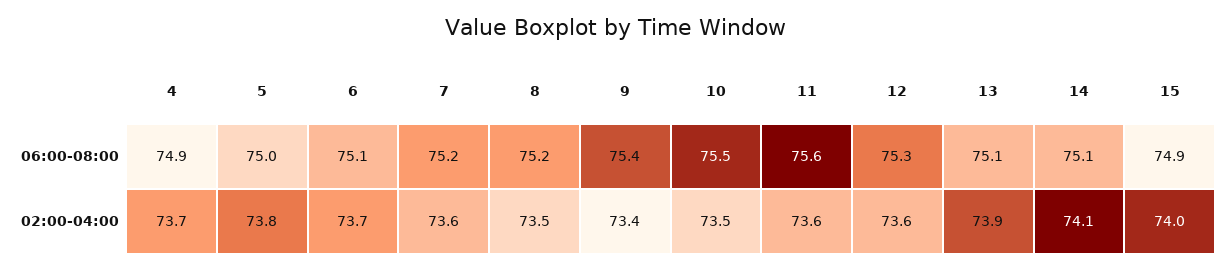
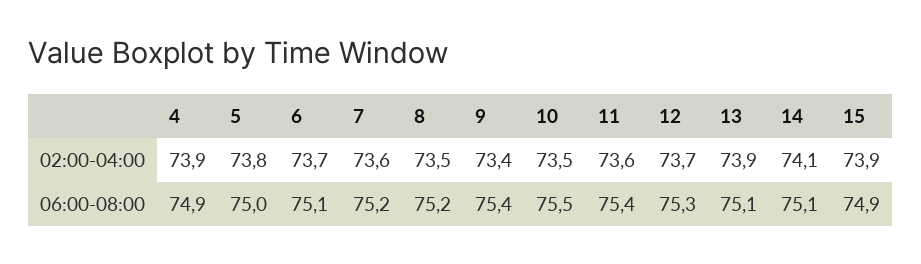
  {
    "4": {
      "06:00-08:00": 74.9,
-     "02:00-04:00": 73.7
+     "02:00-04:00": 73.9
    },
    "5": {
      "06:00-08:00": 75,
      "02:00-04:00": 73.8
    },
    "6": {
      "06:00-08:00": 75.1,
      "02:00-04:00": 73.7
    },
    "7": {
      "06:00-08:00": 75.2,
      "02:00-04:00": 73.6
    },
    "8": {
      "06:00-08:00": 75.2,
      "02:00-04:00": 73.5
    },
    "9": {
      "06:00-08:00": 75.4,
      "02:00-04:00": 73.4
    },
    "10": {
      "06:00-08:00": 75.5,
      "02:00-04:00": 73.5
    },
    "11": {
-     "06:00-08:00": 75.6,
+     "06:00-08:00": 75.4,
      "02:00-04:00": 73.6
    },
    "12": {
      "06:00-08:00": 75.3,
-     "02:00-04:00": 73.6
+     "02:00-04:00": 73.7
    },
    "13": {
      "06:00-08:00": 75.1,
      "02:00-04:00": 73.9
    },
    "14": {
      "06:00-08:00": 75.1,
      "02:00-04:00": 74.1
    },
    "15": {
      "06:00-08:00": 74.9,
-     "02:00-04:00": 74
+     "02:00-04:00": 73.9
    }
  }

